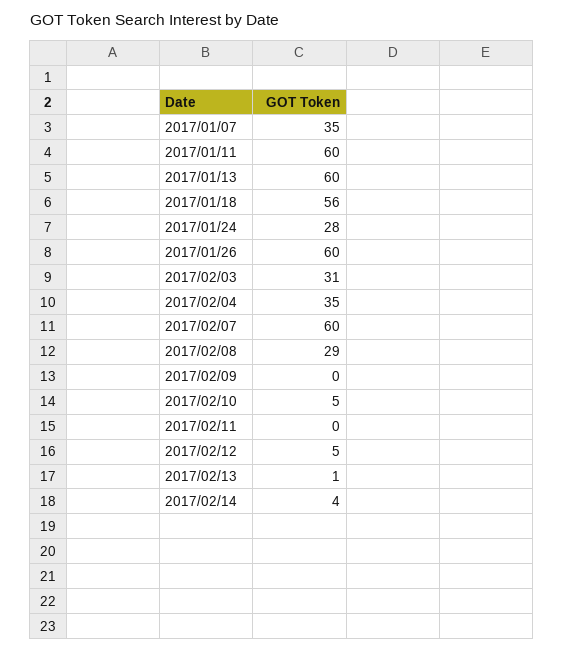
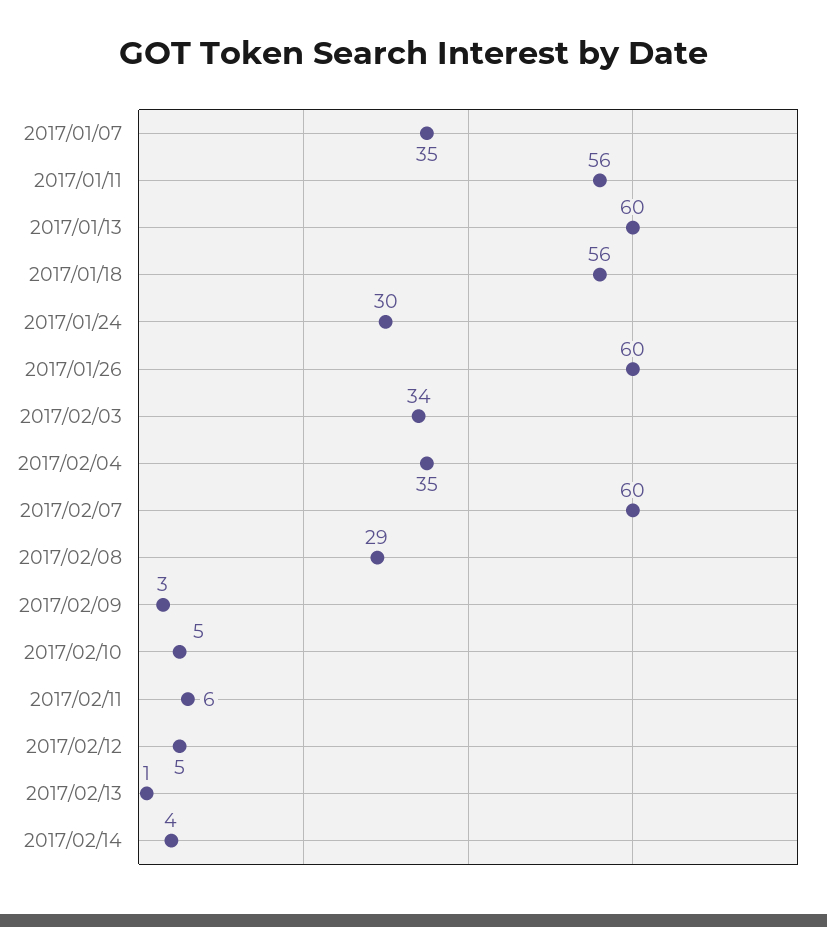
  {
    "2017/01/07": 35,
-   "2017/01/11": 60,
+   "2017/01/11": 56,
    "2017/01/13": 60,
    "2017/01/18": 56,
-   "2017/01/24": 28,
+   "2017/01/24": 30,
    "2017/01/26": 60,
-   "2017/02/03": 31,
+   "2017/02/03": 34,
    "2017/02/04": 35,
    "2017/02/07": 60,
    "2017/02/08": 29,
-   "2017/02/09": 0,
+   "2017/02/09": 3,
    "2017/02/10": 5,
-   "2017/02/11": 0,
+   "2017/02/11": 6,
    "2017/02/12": 5,
    "2017/02/13": 1,
    "2017/02/14": 4
  }

